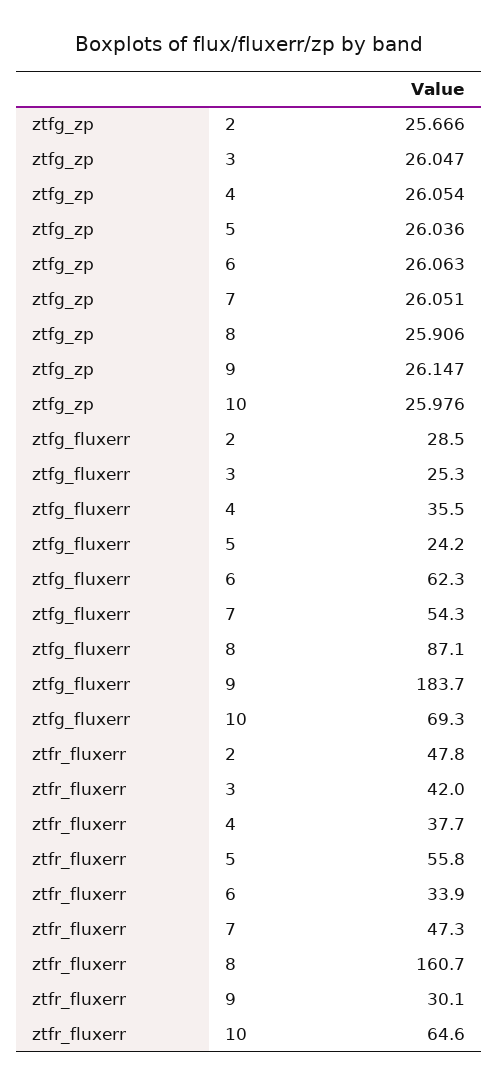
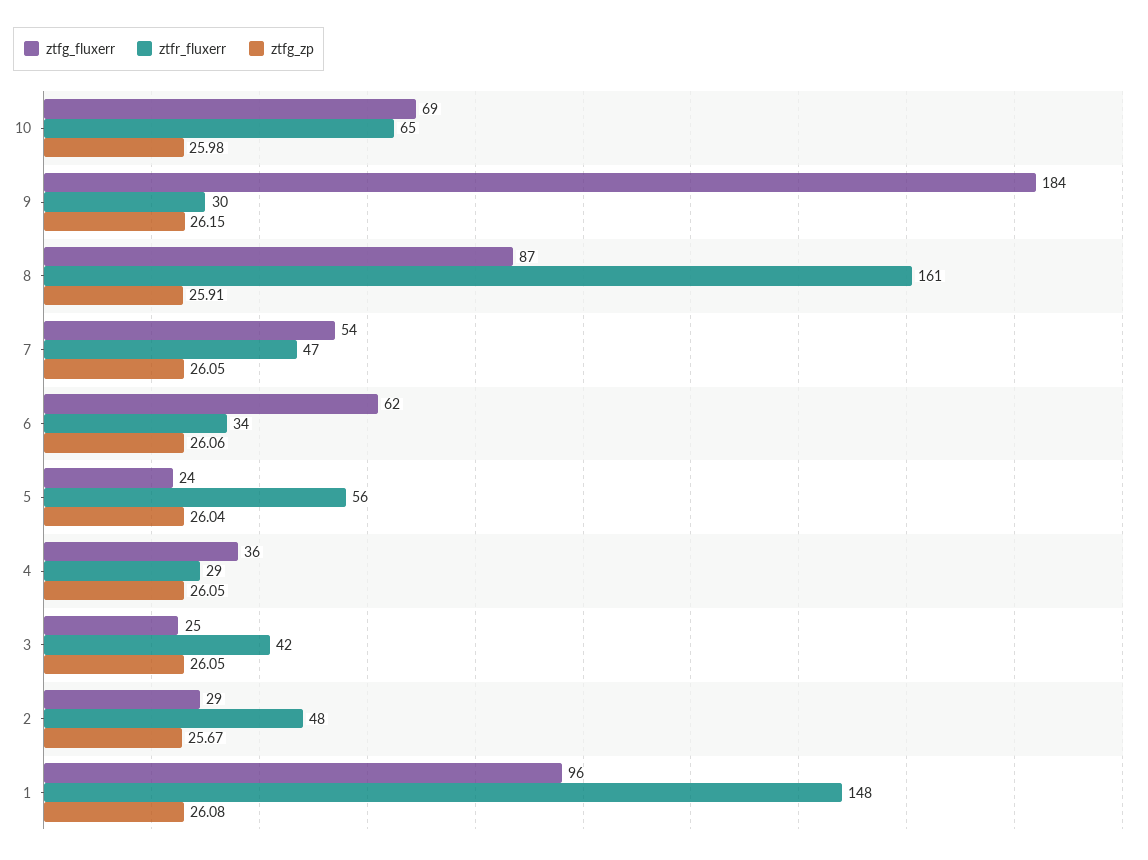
  {
    "ztfg_zp": {
      "2": 25.666,
      "3": 26.047,
      "4": 26.054,
      "5": 26.036,
      "6": 26.063,
      "7": 26.051,
      "8": 25.906,
      "9": 26.147,
-     "10": 25.976
+     "10": 25.976,
+     "1": 26.08
    },
    "ztfg_fluxerr": {
      "2": 28.5,
      "3": 25.3,
      "4": 35.5,
      "5": 24.2,
      "6": 62.3,
      "7": 54.3,
      "8": 87.1,
      "9": 183.7,
-     "10": 69.3
+     "10": 69.3,
+     "1": 96
    },
    "ztfr_fluxerr": {
      "2": 47.8,
      "3": 42,
-     "4": 37.7,
+     "4": 29,
      "5": 55.8,
      "6": 33.9,
      "7": 47.3,
      "8": 160.7,
      "9": 30.1,
-     "10": 64.6
+     "10": 64.6,
+     "1": 148
    }
  }

